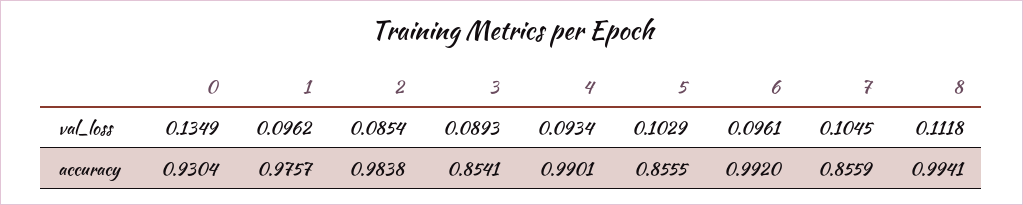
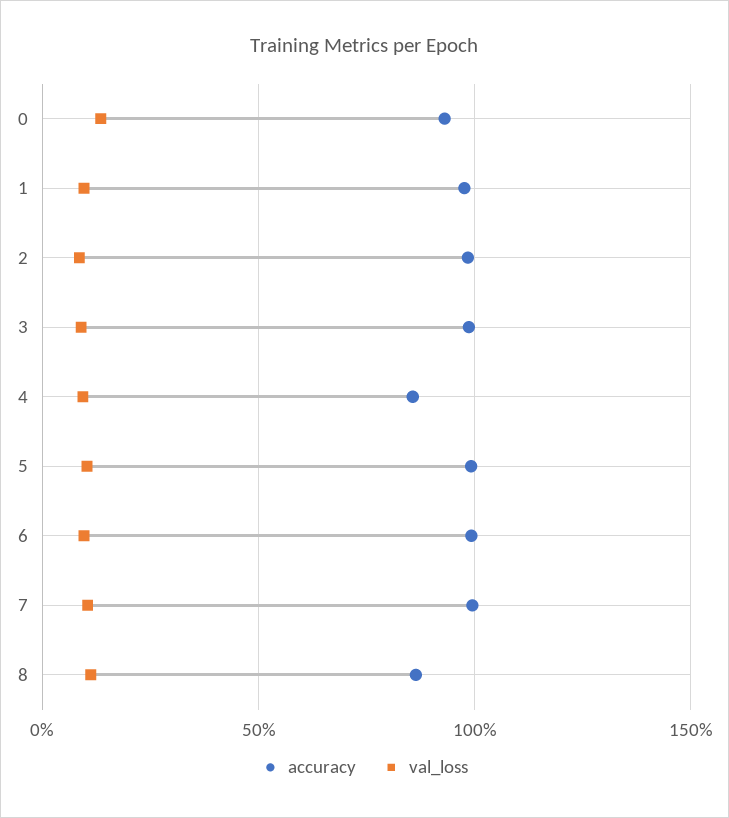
  {
    "val_loss": {
      "0": 0.1349,
      "1": 0.0962,
      "2": 0.0854,
      "3": 0.0893,
      "4": 0.0934,
      "5": 0.1029,
      "6": 0.0961,
      "7": 0.1045,
      "8": 0.1118
    },
    "accuracy": {
      "0": 0.9304,
      "1": 0.9757,
      "2": 0.9838,
-     "3": 0.8541,
+     "3": 1,
-     "4": 0.9901,
+     "4": 0.85,
-     "5": 0.8555,
+     "5": 1,
      "6": 0.992,
-     "7": 0.8559,
+     "7": 1,
-     "8": 0.9941
+     "8": 0.85
    }
  }

